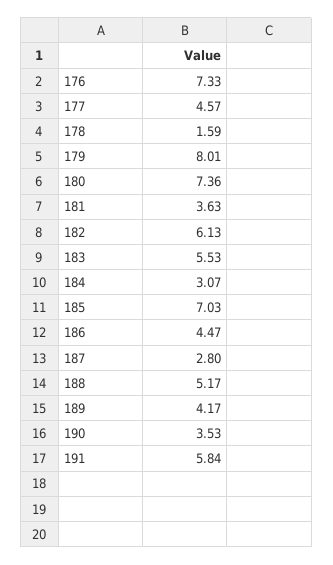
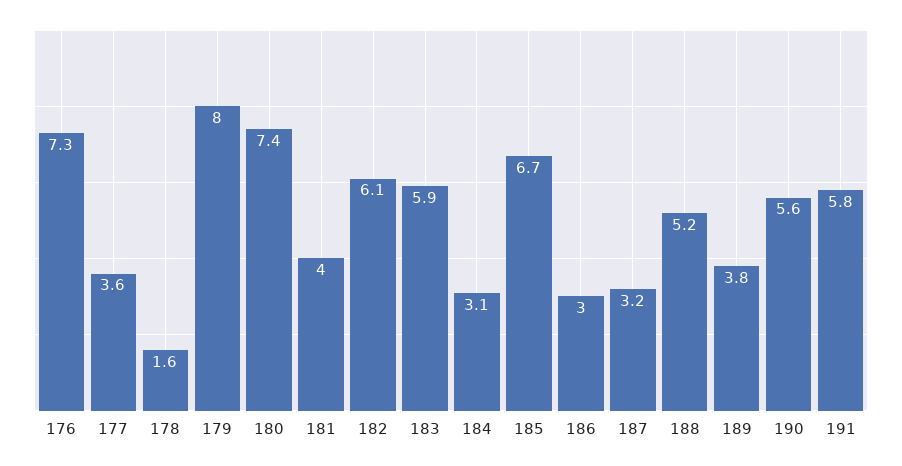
  {
    "176": 7.33,
-   "177": 4.57,
+   "177": 3.6,
    "178": 1.59,
    "179": 8.01,
    "180": 7.36,
-   "181": 3.63,
+   "181": 4,
    "182": 6.13,
-   "183": 5.53,
+   "183": 5.9,
    "184": 3.07,
-   "185": 7.03,
+   "185": 6.7,
-   "186": 4.47,
+   "186": 3,
-   "187": 2.8,
+   "187": 3.2,
    "188": 5.17,
-   "189": 4.17,
+   "189": 3.8,
-   "190": 3.53,
+   "190": 5.6,
    "191": 5.84
  }

